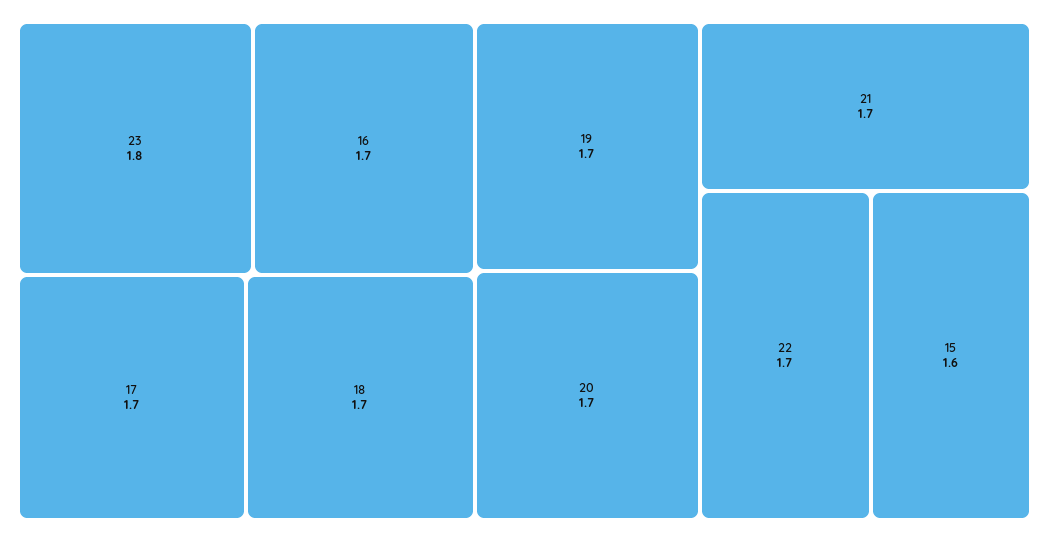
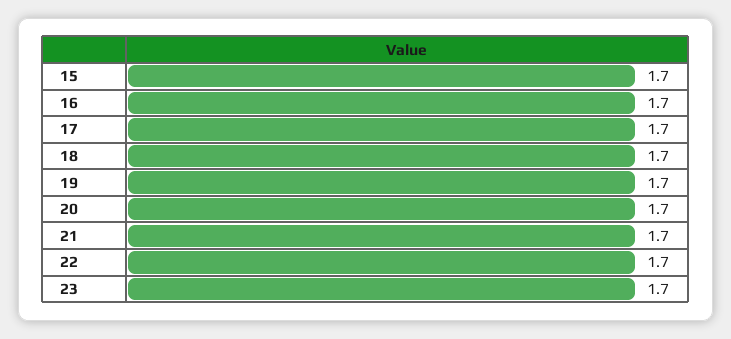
  {
-   "23": 1.8,
+   "23": 1.7,
    "16": 1.7,
    "17": 1.7,
    "18": 1.7,
    "19": 1.7,
    "20": 1.7,
    "21": 1.7,
    "22": 1.7,
-   "15": 1.6
+   "15": 1.7
  }

